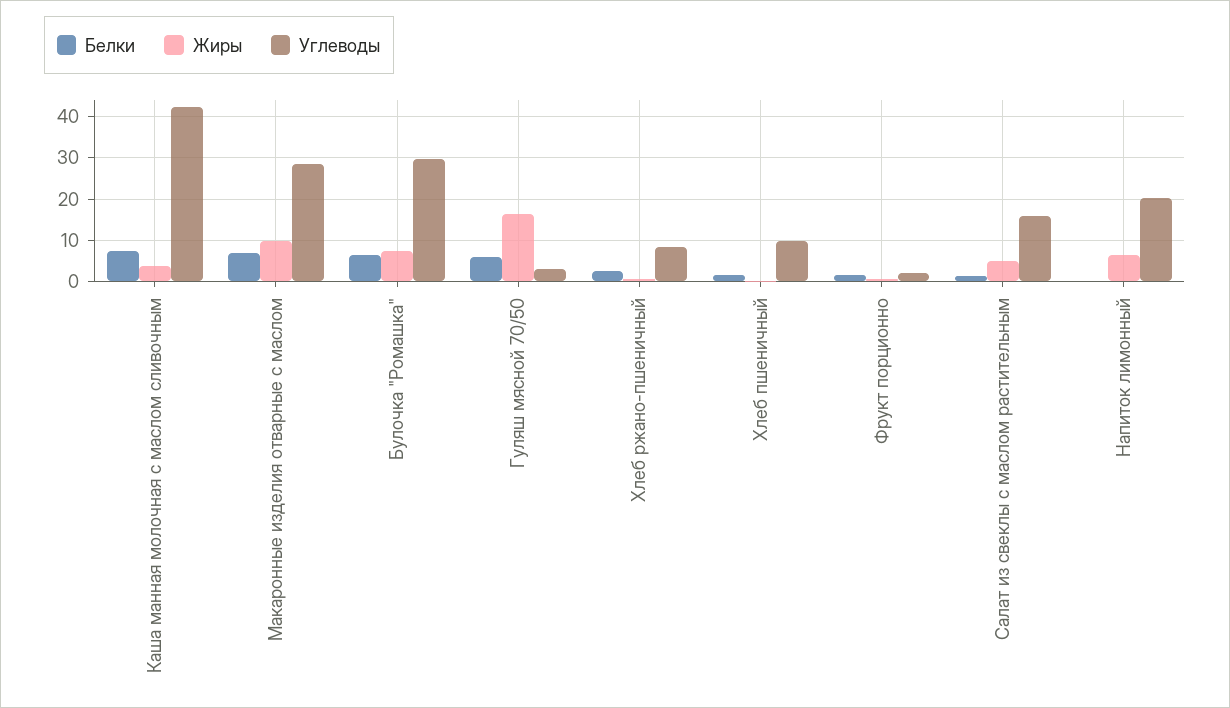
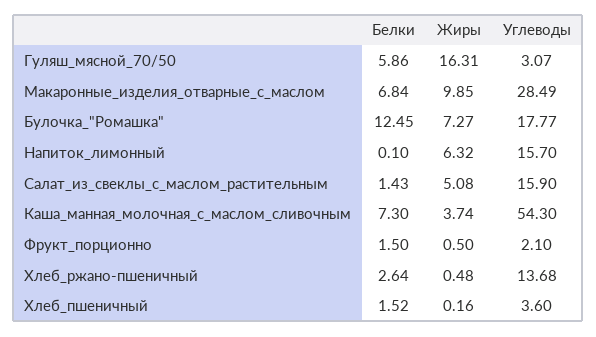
  {
    "Белки": {
      "Каша манная молочная с маслом сливочным": 7.3,
      "Макаронные изделия отварные с маслом": 6.84,
-     "Булочка \"Ромашка\"": 6,
+     "Булочка \"Ромашка\"": 12.45,
      "Гуляш мясной 70/50": 5.86,
      "Хлеб ржано-пшеничный": 2.64,
      "Хлеб пшеничный": 1.52,
      "Фрукт порционно": 1.5,
      "Салат из свеклы с маслом растительным": 1.43,
      "Напиток лимонный": 0.1
    },
    "Жиры": {
      "Каша манная молочная с маслом сливочным": 3.74,
      "Макаронные изделия отварные с маслом": 9.85,
      "Булочка \"Ромашка\"": 7.27,
      "Гуляш мясной 70/50": 16.31,
      "Хлеб ржано-пшеничный": 0.48,
      "Хлеб пшеничный": 0.16,
      "Фрукт порционно": 0.5,
      "Салат из свеклы с маслом растительным": 5.08,
      "Напиток лимонный": 6.32
    },
    "Углеводы": {
-     "Каша манная молочная с маслом сливочным": 42,
+     "Каша манная молочная с маслом сливочным": 54.3,
      "Макаронные изделия отварные с маслом": 28.49,
-     "Булочка \"Ромашка\"": 30,
+     "Булочка \"Ромашка\"": 17.77,
      "Гуляш мясной 70/50": 3.07,
-     "Хлеб ржано-пшеничный": 8,
+     "Хлеб ржано-пшеничный": 13.68,
-     "Хлеб пшеничный": 10,
+     "Хлеб пшеничный": 3.6,
      "Фрукт порционно": 2.1,
      "Салат из свеклы с маслом растительным": 15.9,
-     "Напиток лимонный": 20
+     "Напиток лимонный": 15.7
    }
  }

